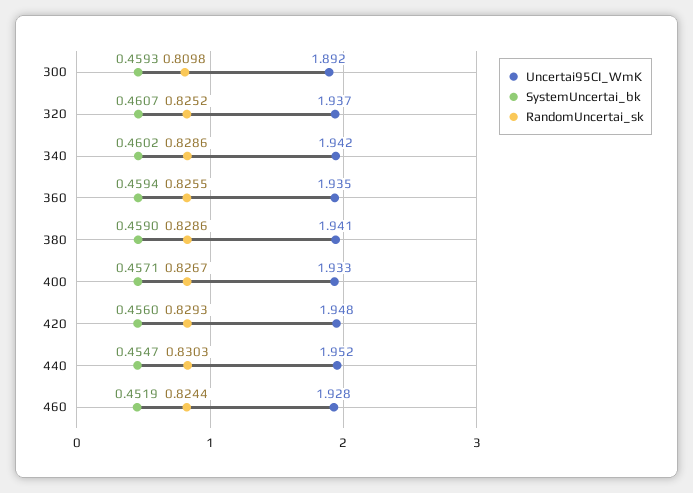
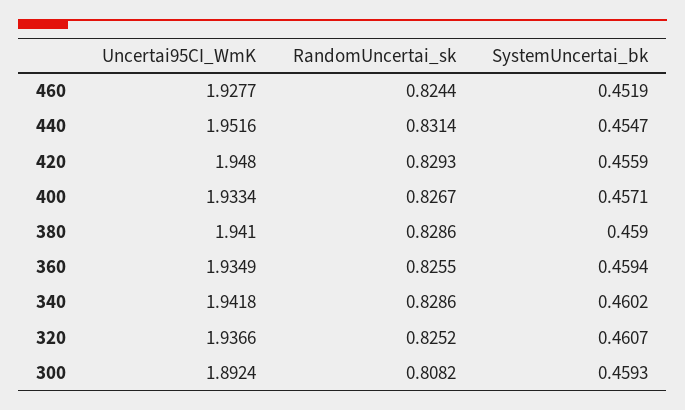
  {
    "Uncertai95CI_WmK": {
      "300": 1.8924,
      "320": 1.9366,
      "340": 1.9418,
      "360": 1.9349,
      "380": 1.941,
      "400": 1.9334,
      "420": 1.948,
      "440": 1.9516,
      "460": 1.9277
    },
    "SystemUncertai_bk": {
      "300": 0.4593,
      "320": 0.4607,
      "340": 0.4602,
      "360": 0.4594,
      "380": 0.459,
      "400": 0.4571,
-     "420": 0.456,
+     "420": 0.4559,
      "440": 0.4547,
      "460": 0.4519
    },
    "RandomUncertai_sk": {
-     "300": 0.8098,
+     "300": 0.8082,
      "320": 0.8252,
      "340": 0.8286,
      "360": 0.8255,
      "380": 0.8286,
      "400": 0.8267,
      "420": 0.8293,
-     "440": 0.8303,
+     "440": 0.8314,
      "460": 0.8244
    }
  }

